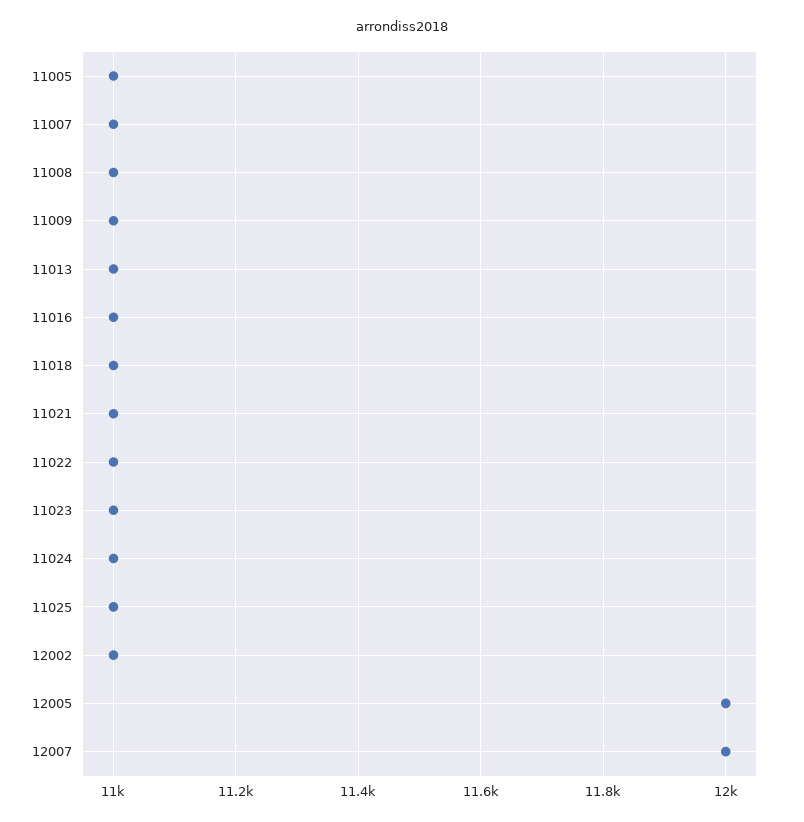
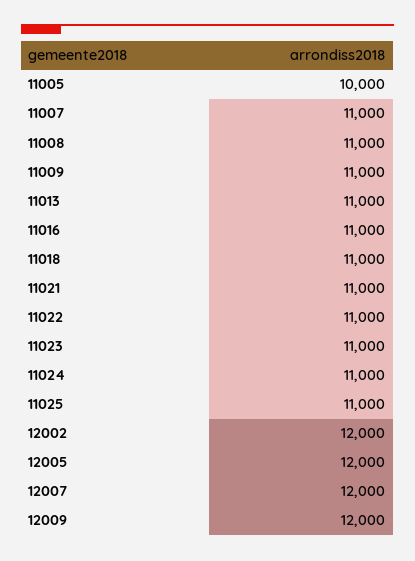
  {
-   "11005": 11000,
+   "11005": 10000,
    "11007": 11000,
    "11008": 11000,
    "11009": 11000,
    "11013": 11000,
    "11016": 11000,
    "11018": 11000,
    "11021": 11000,
    "11022": 11000,
    "11023": 11000,
    "11024": 11000,
    "11025": 11000,
-   "12002": 11000,
+   "12002": 12000,
    "12005": 12000,
-   "12007": 12000
+   "12007": 12000,
+   "12009": 12000
  }

